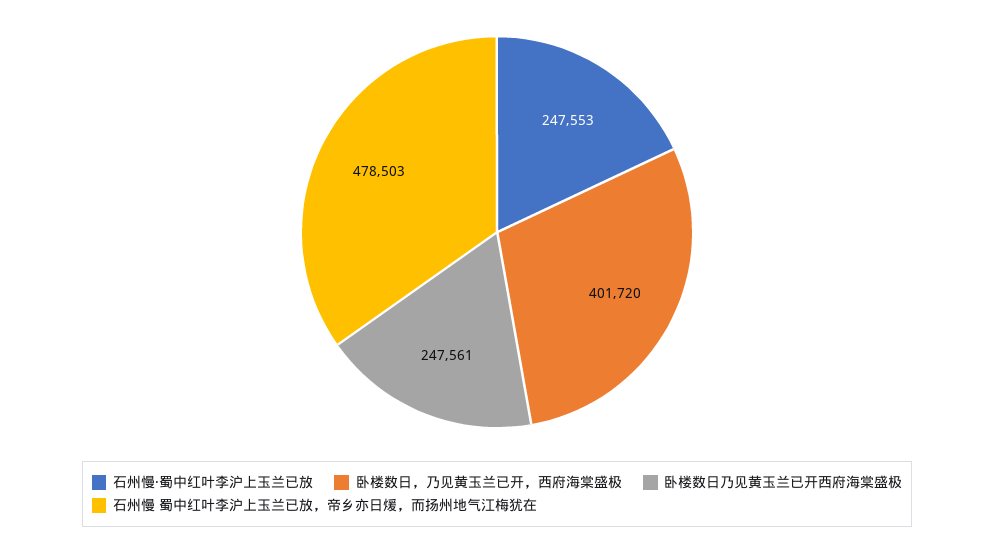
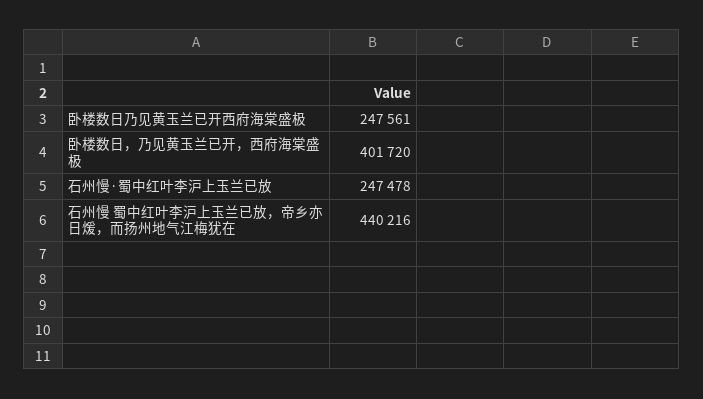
  {
-   "石州慢·蜀中红叶李沪上玉兰已放": 247553,
+   "石州慢·蜀中红叶李沪上玉兰已放": 247478,
    "卧楼数日，乃见黄玉兰已开，西府海棠盛极": 401720,
    "卧楼数日乃见黄玉兰已开西府海棠盛极": 247561,
-   "石州慢 蜀中红叶李沪上玉兰已放，帝乡亦日煖，而扬州地气江梅犹在": 478503
+   "石州慢 蜀中红叶李沪上玉兰已放，帝乡亦日煖，而扬州地气江梅犹在": 440216
  }

